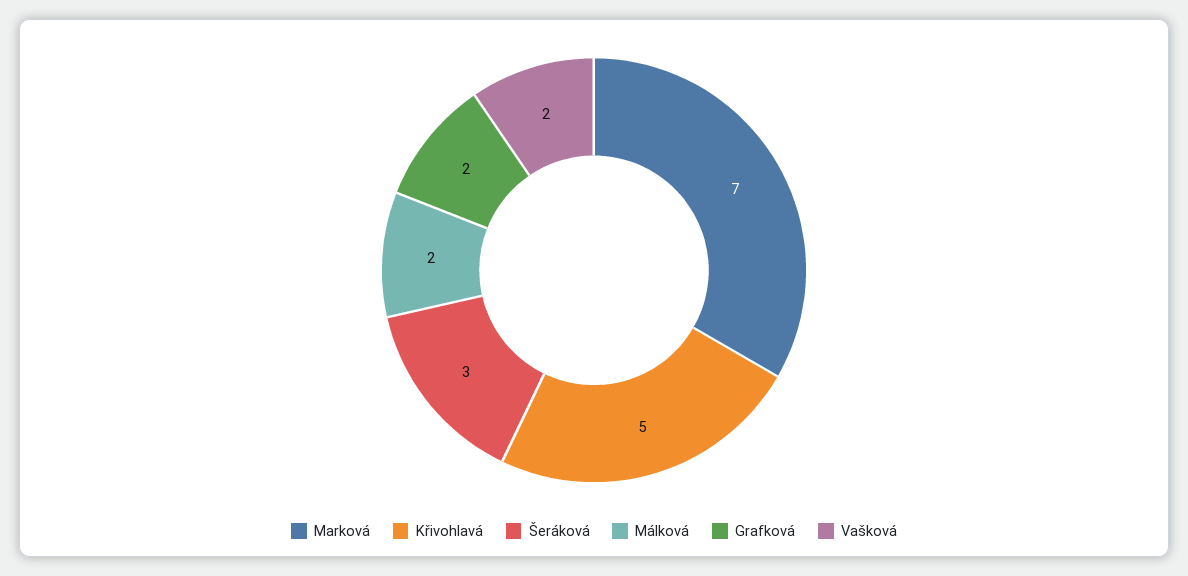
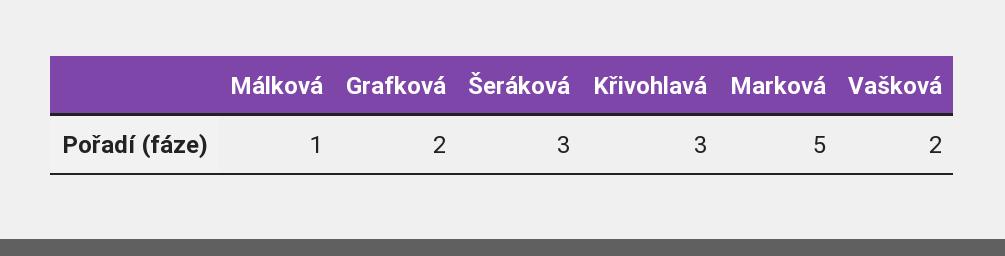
  {
-   "Marková": 7,
+   "Marková": 5,
-   "Křivohlavá": 5,
+   "Křivohlavá": 3,
    "Šeráková": 3,
-   "Málková": 2,
+   "Málková": 1,
    "Grafková": 2,
    "Vašková": 2
  }

